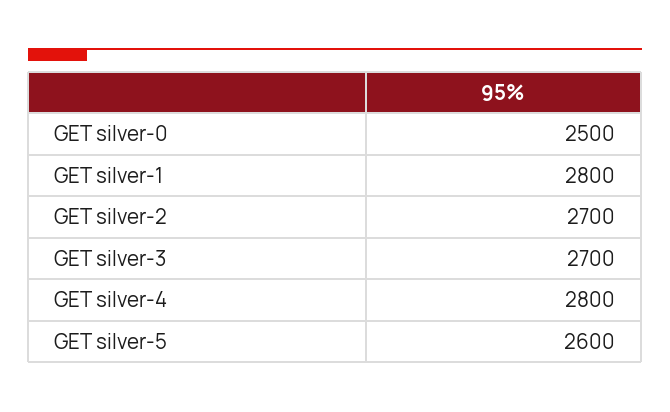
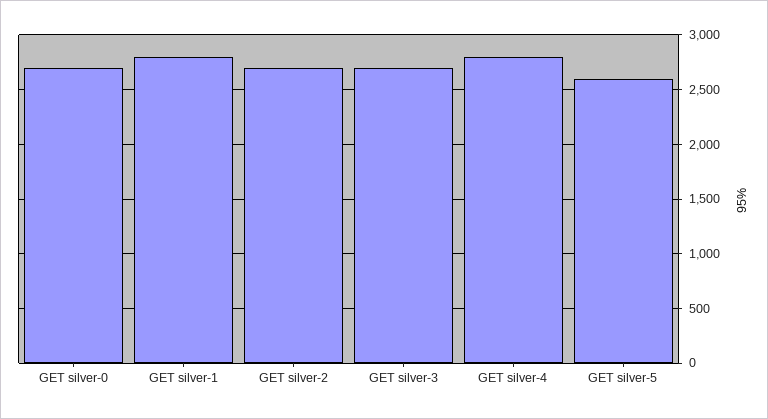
  {
-   "GET silver-0": 2500,
+   "GET silver-0": 2700,
    "GET silver-1": 2800,
    "GET silver-2": 2700,
    "GET silver-3": 2700,
    "GET silver-4": 2800,
    "GET silver-5": 2600
  }

